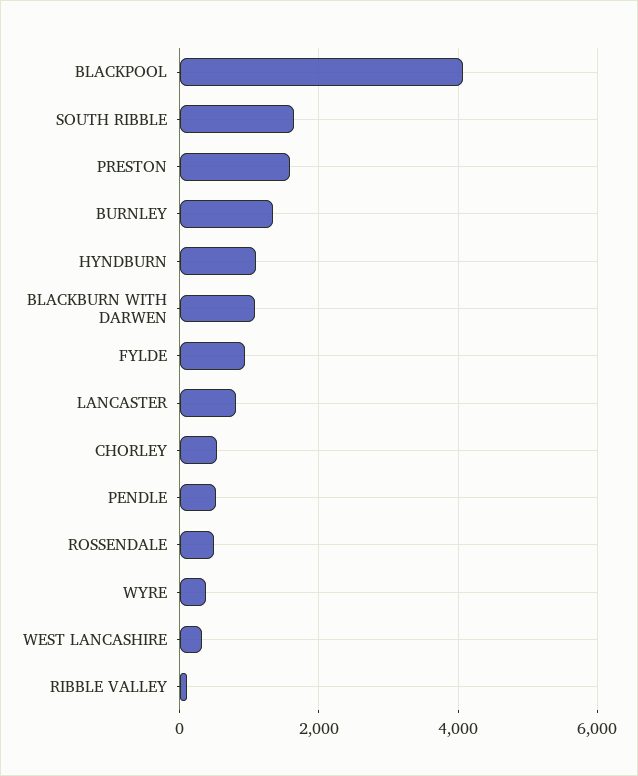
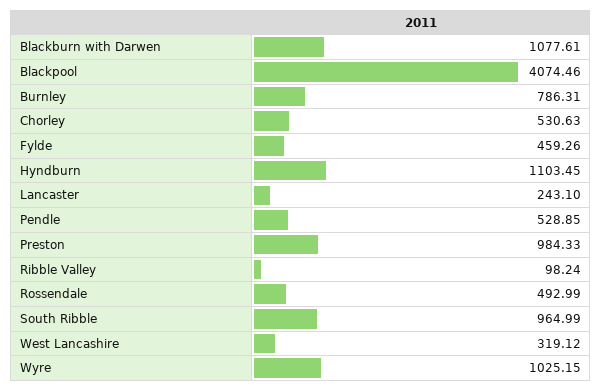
  {
    "BLACKPOOL": 4074.46,
-   "SOUTH RIBBLE": 1600,
+   "SOUTH RIBBLE": 964.99,
-   "PRESTON": 1600,
+   "PRESTON": 984.33,
-   "BURNLEY": 1400,
+   "BURNLEY": 786.31,
    "HYNDBURN": 1103.45,
    "BLACKBURN WITH DARWEN": 1077.61,
-   "FYLDE": 1000,
+   "FYLDE": 459.26,
-   "LANCASTER": 800,
+   "LANCASTER": 243.1,
    "CHORLEY": 530.63,
    "PENDLE": 528.85,
    "ROSSENDALE": 492.99,
-   "WYRE": 400,
+   "WYRE": 1025.15,
    "WEST LANCASHIRE": 319.12,
    "RIBBLE VALLEY": 98.24
  }

